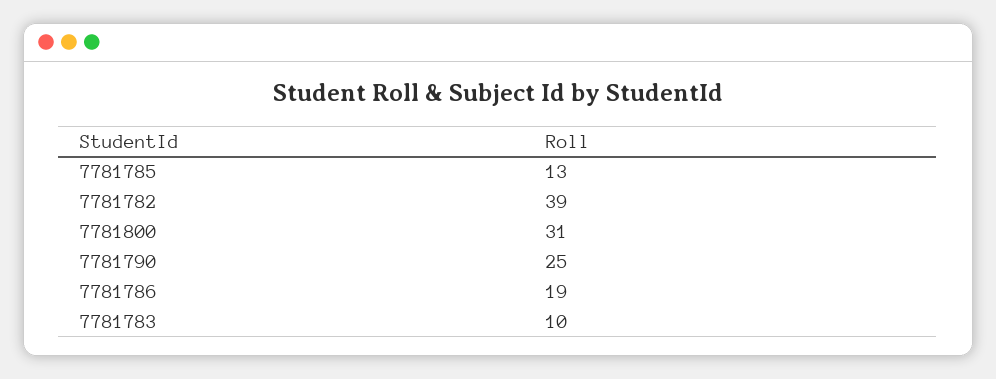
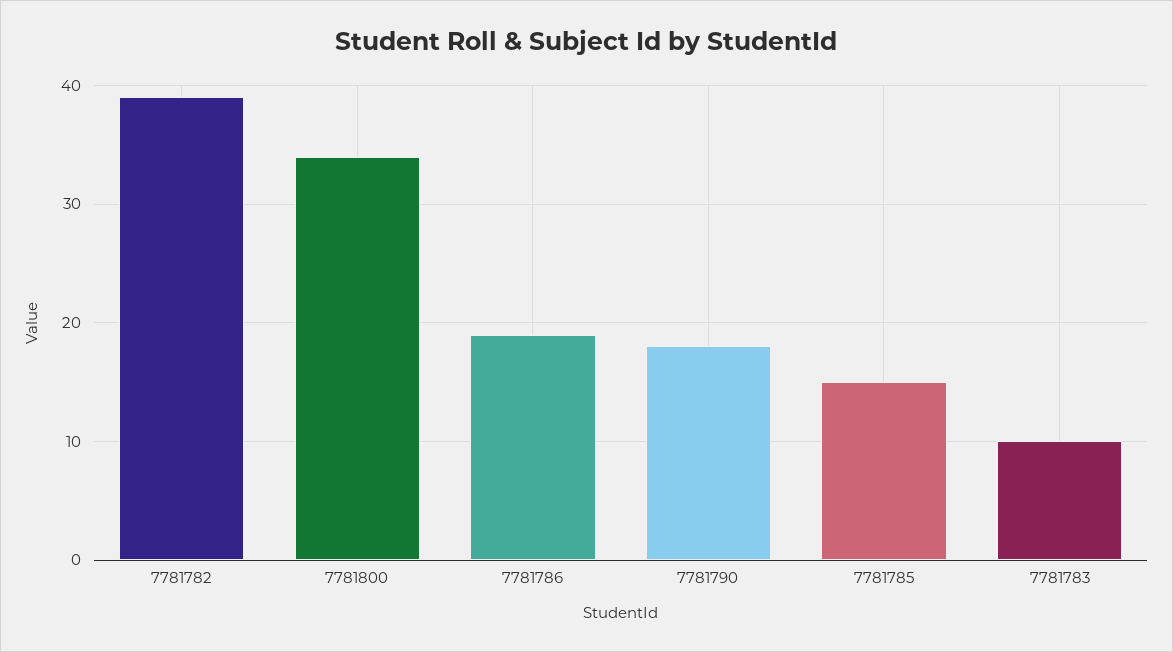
  {
-   "7781785": 13,
+   "7781785": 15,
    "7781782": 39,
-   "7781800": 31,
+   "7781800": 34,
-   "7781790": 25,
+   "7781790": 18,
    "7781786": 19,
    "7781783": 10
  }

